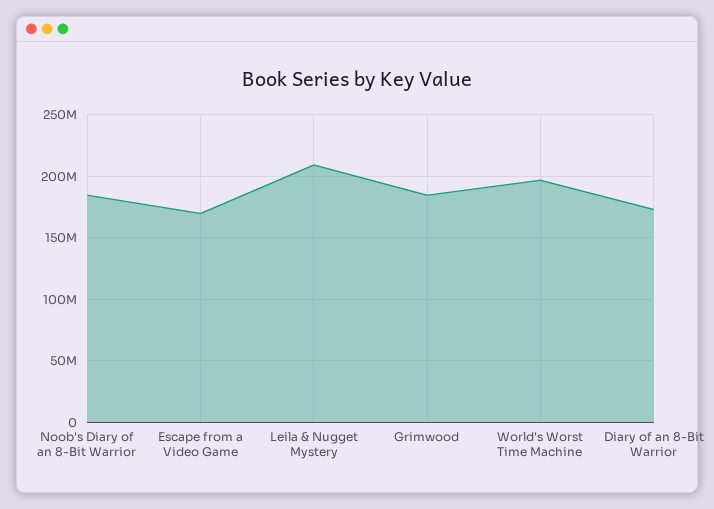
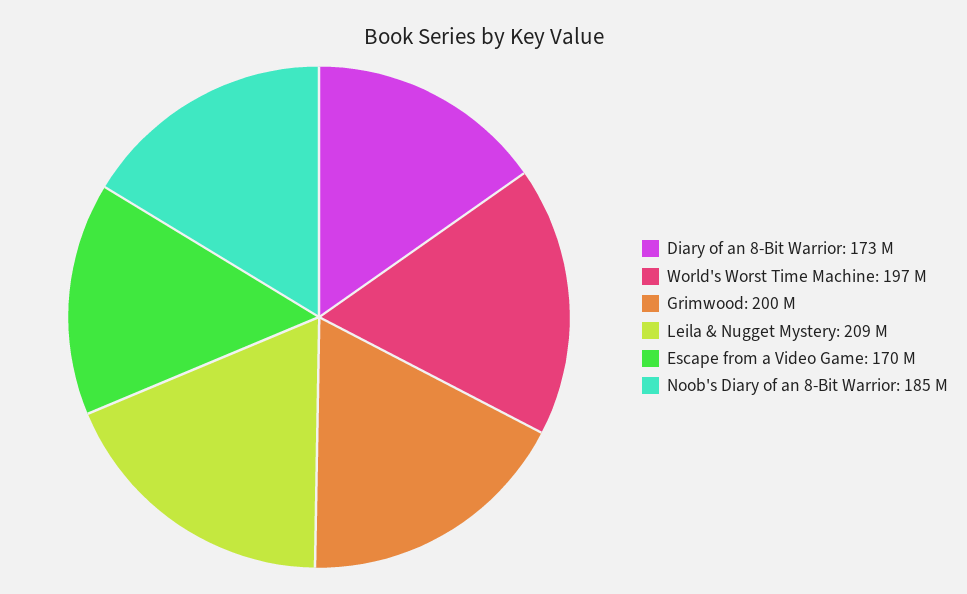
  {
    "Noob's Diary of an 8-Bit Warrior": 185000000,
    "Escape from a Video Game": 170000000,
    "Leila & Nugget Mystery": 209000000,
-   "Grimwood": 185000000,
+   "Grimwood": 200000000,
    "World's Worst Time Machine": 197000000,
    "Diary of an 8-Bit Warrior": 173000000
  }

